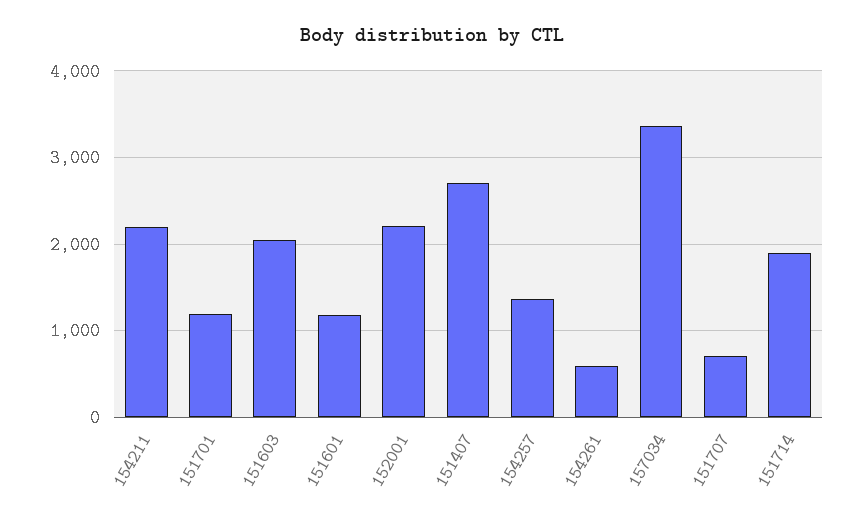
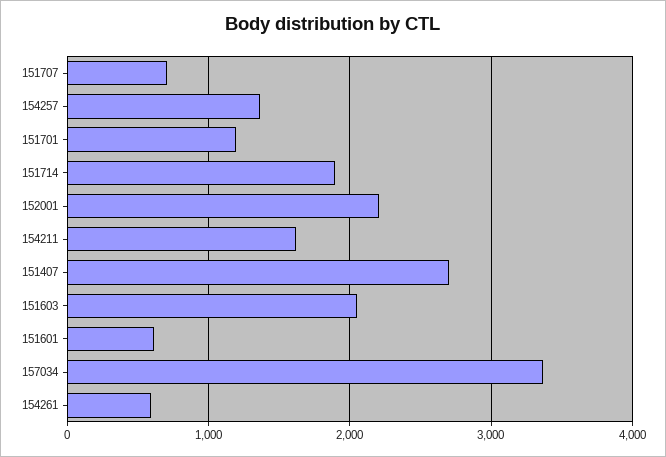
  {
-   "154211": 2200,
+   "154211": 1600,
    "151701": 1200,
    "151603": 2100,
-   "151601": 1200,
+   "151601": 600,
    "152001": 2200,
    "151407": 2700,
    "154257": 1400,
    "154261": 600,
    "157034": 3400,
    "151707": 700,
    "151714": 1900
  }

